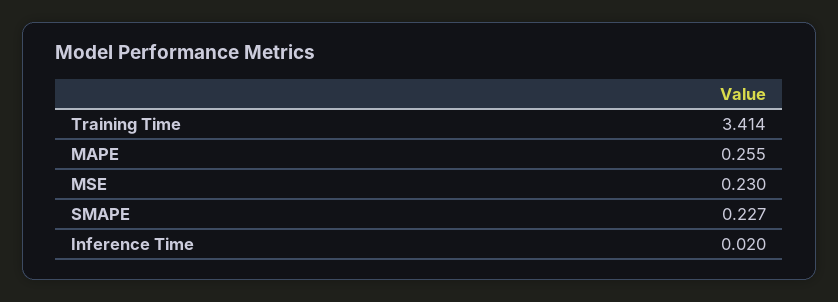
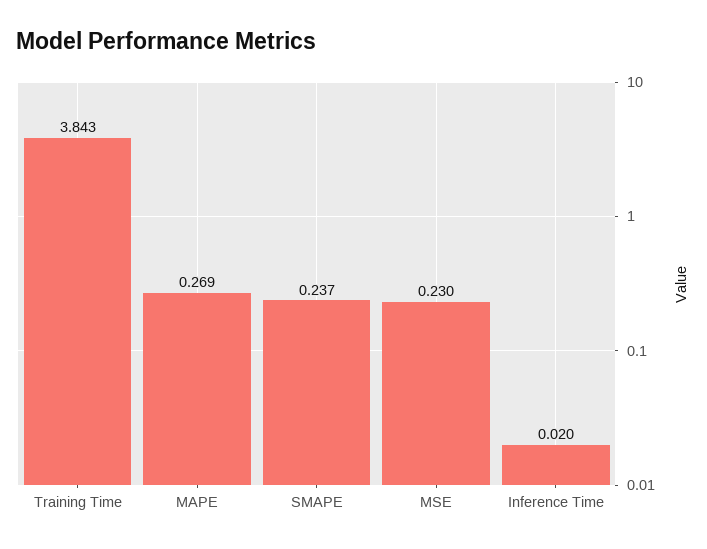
  {
-   "Training Time": 3.414,
+   "Training Time": 3.843,
-   "MAPE": 0.255,
+   "MAPE": 0.269,
    "MSE": 0.23,
-   "SMAPE": 0.227,
+   "SMAPE": 0.237,
    "Inference Time": 0.02
  }

